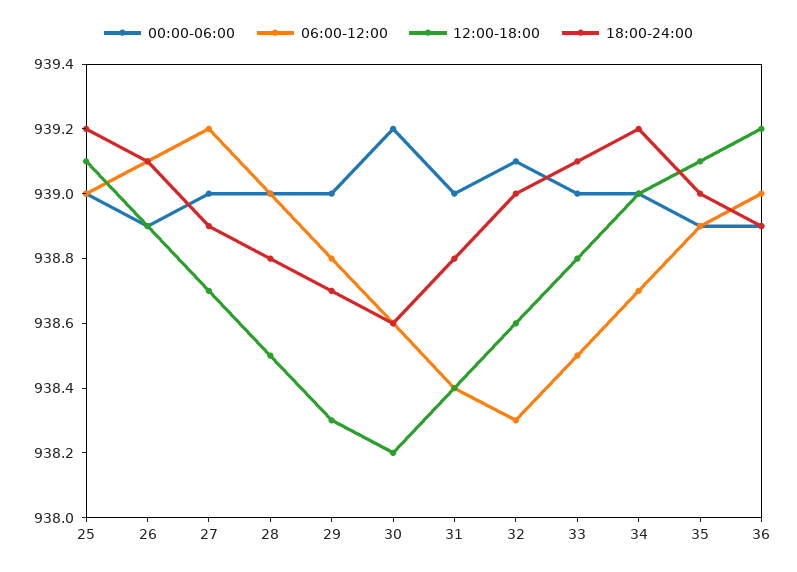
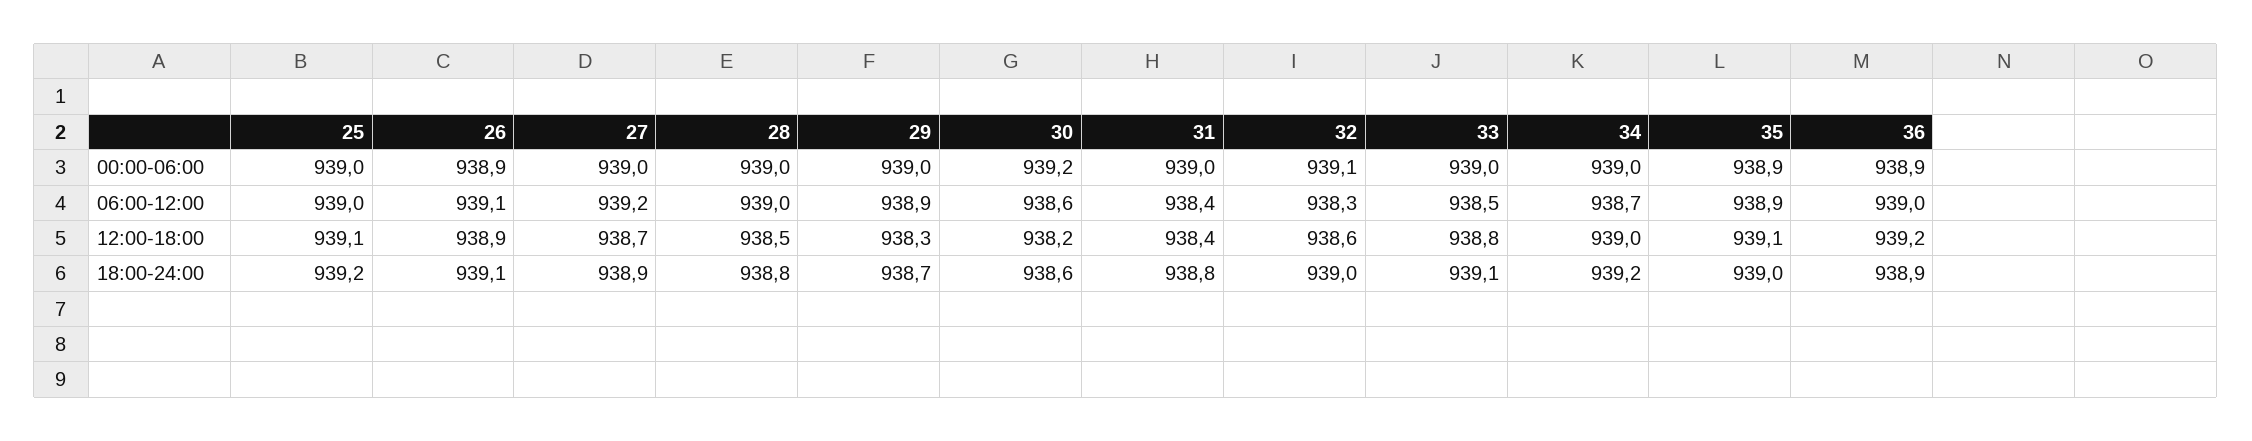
  {
    "00:00-06:00": {
      "25": 939,
      "26": 938.9,
      "27": 939,
      "28": 939,
      "29": 939,
      "30": 939.2,
      "31": 939,
      "32": 939.1,
      "33": 939,
      "34": 939,
      "35": 938.9,
      "36": 938.9
    },
    "06:00-12:00": {
      "25": 939,
      "26": 939.1,
      "27": 939.2,
      "28": 939,
-     "29": 938.8,
+     "29": 938.9,
      "30": 938.6,
      "31": 938.4,
      "32": 938.3,
      "33": 938.5,
      "34": 938.7,
      "35": 938.9,
      "36": 939
    },
    "12:00-18:00": {
      "25": 939.1,
      "26": 938.9,
      "27": 938.7,
      "28": 938.5,
      "29": 938.3,
      "30": 938.2,
      "31": 938.4,
      "32": 938.6,
      "33": 938.8,
      "34": 939,
      "35": 939.1,
      "36": 939.2
    },
    "18:00-24:00": {
      "25": 939.2,
      "26": 939.1,
      "27": 938.9,
      "28": 938.8,
      "29": 938.7,
      "30": 938.6,
      "31": 938.8,
      "32": 939,
      "33": 939.1,
      "34": 939.2,
      "35": 939,
      "36": 938.9
    }
  }

